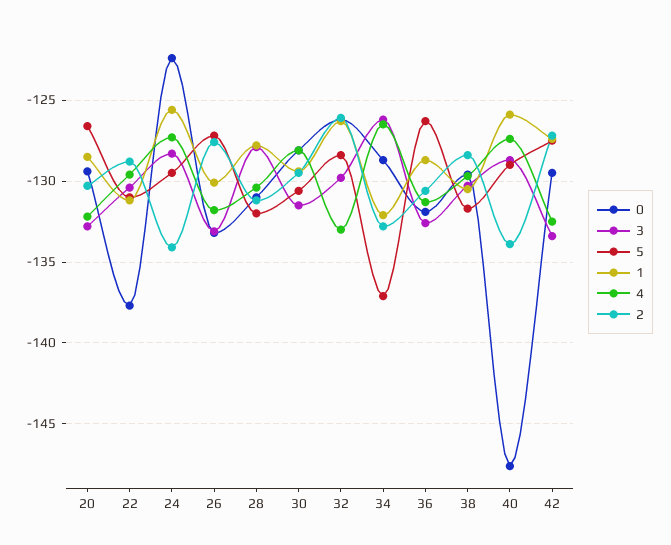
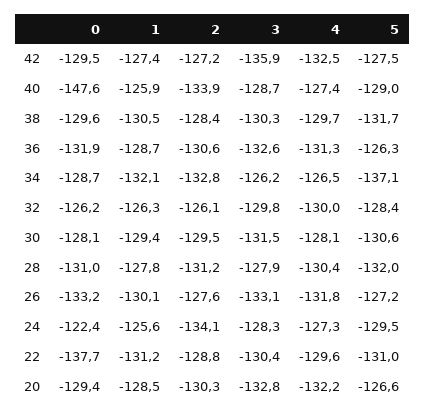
  {
    "0": {
      "20": -129.4,
      "22": -137.7,
      "24": -122.4,
      "26": -133.2,
      "28": -131,
      "30": -128.1,
      "32": -126.2,
      "34": -128.7,
      "36": -131.9,
      "38": -129.6,
      "40": -147.6,
      "42": -129.5
    },
    "3": {
      "20": -132.8,
      "22": -130.4,
      "24": -128.3,
      "26": -133.1,
      "28": -127.9,
      "30": -131.5,
      "32": -129.8,
      "34": -126.2,
      "36": -132.6,
      "38": -130.3,
      "40": -128.7,
-     "42": -133.5
+     "42": -135.9
    },
    "5": {
      "20": -126.6,
      "22": -131,
      "24": -129.5,
      "26": -127.2,
      "28": -132,
      "30": -130.6,
      "32": -128.4,
      "34": -137.1,
      "36": -126.3,
      "38": -131.7,
      "40": -129,
      "42": -127.5
    },
    "1": {
      "20": -128.5,
      "22": -131.2,
      "24": -125.6,
      "26": -130.1,
      "28": -127.8,
      "30": -129.4,
      "32": -126.3,
      "34": -132.1,
      "36": -128.7,
      "38": -130.5,
      "40": -125.9,
      "42": -127.4
    },
    "4": {
      "20": -132.2,
      "22": -129.6,
      "24": -127.3,
      "26": -131.8,
      "28": -130.4,
      "30": -128.1,
-     "32": -133,
+     "32": -130,
      "34": -126.5,
      "36": -131.3,
      "38": -129.7,
      "40": -127.4,
      "42": -132.5
    },
    "2": {
      "20": -130.3,
      "22": -128.8,
      "24": -134.1,
      "26": -127.6,
      "28": -131.2,
      "30": -129.5,
      "32": -126.1,
      "34": -132.8,
      "36": -130.6,
      "38": -128.4,
      "40": -133.9,
      "42": -127.2
    }
  }

